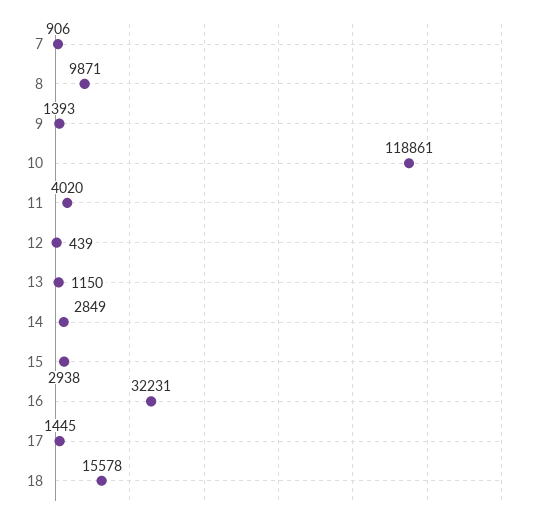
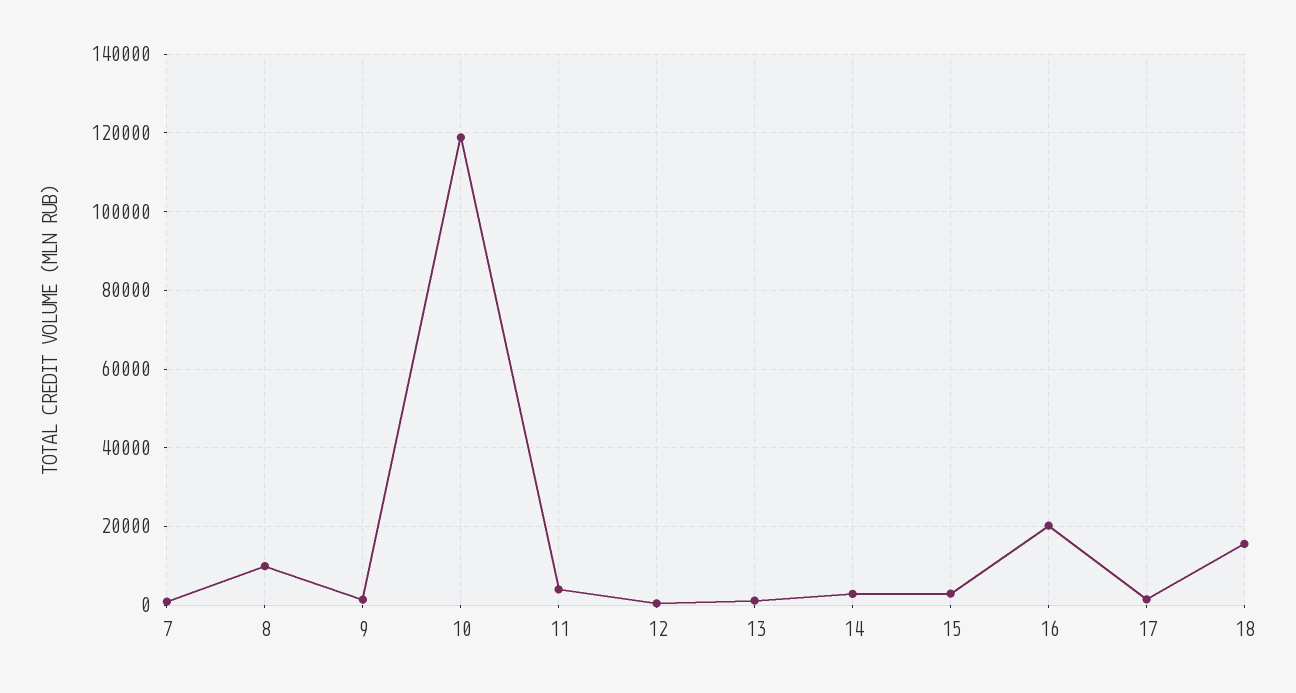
  {
    "7": 906,
    "8": 9871,
    "9": 1393,
    "10": 118861,
    "11": 4020,
    "12": 439,
    "13": 1150,
    "14": 2849,
    "15": 2938,
-   "16": 32231,
+   "16": 20000,
    "17": 1445,
    "18": 15578
  }

